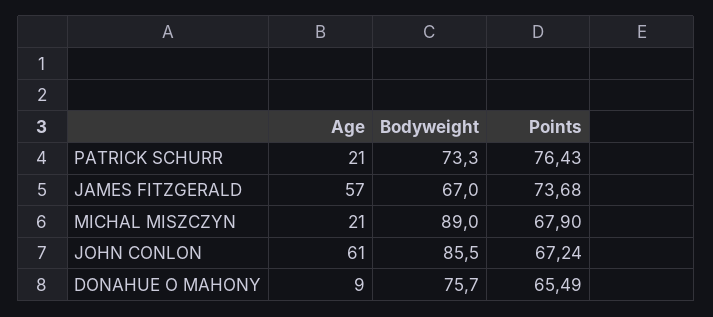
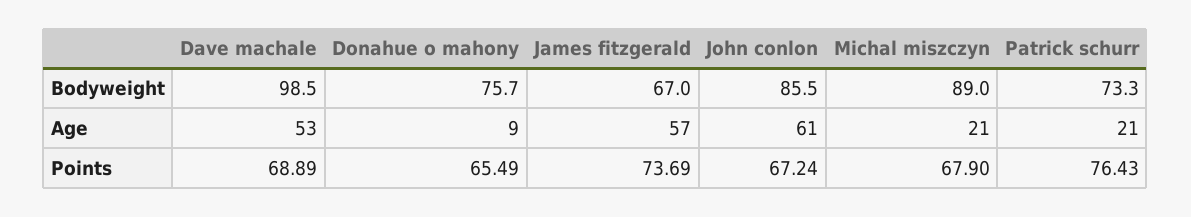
  {
    "Age": {
      "PATRICK SCHURR": 21,
      "JAMES FITZGERALD": 57,
      "MICHAL MISZCZYN": 21,
      "JOHN CONLON": 61,
-     "DONAHUE O MAHONY": 9
+     "DONAHUE O MAHONY": 9,
+     "Dave machale": 53
    },
    "Bodyweight": {
      "PATRICK SCHURR": 73.3,
      "JAMES FITZGERALD": 67,
      "MICHAL MISZCZYN": 89,
      "JOHN CONLON": 85.5,
-     "DONAHUE O MAHONY": 75.7
+     "DONAHUE O MAHONY": 75.7,
+     "Dave machale": 98.5
    },
    "Points": {
      "PATRICK SCHURR": 76.43,
-     "JAMES FITZGERALD": 73.68,
+     "JAMES FITZGERALD": 73.69,
      "MICHAL MISZCZYN": 67.9,
      "JOHN CONLON": 67.24,
-     "DONAHUE O MAHONY": 65.49
+     "DONAHUE O MAHONY": 65.49,
+     "Dave machale": 68.89
    }
  }

